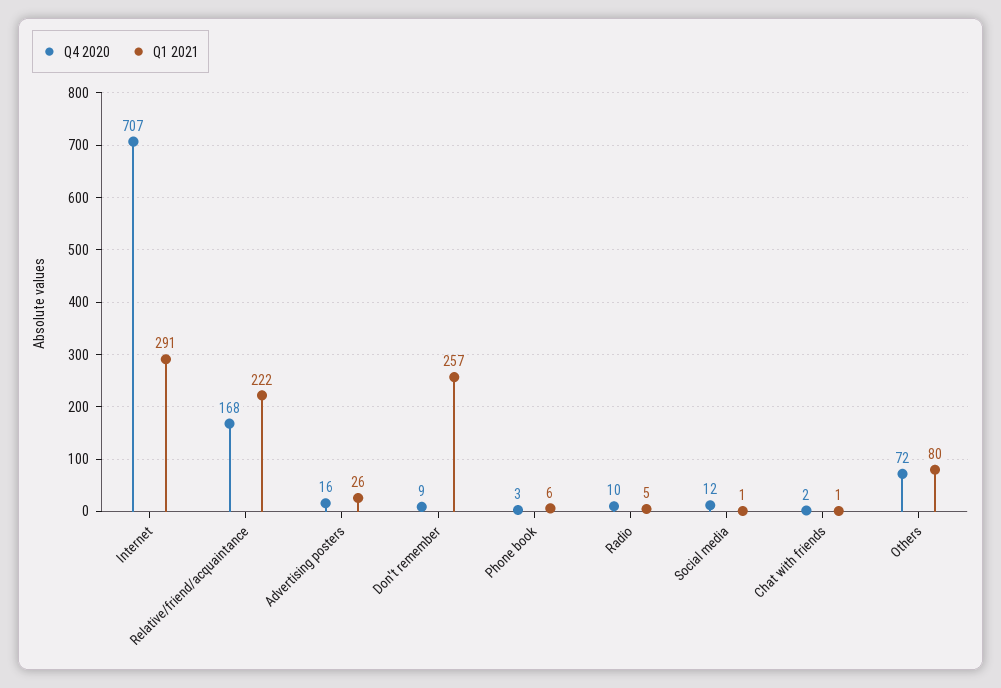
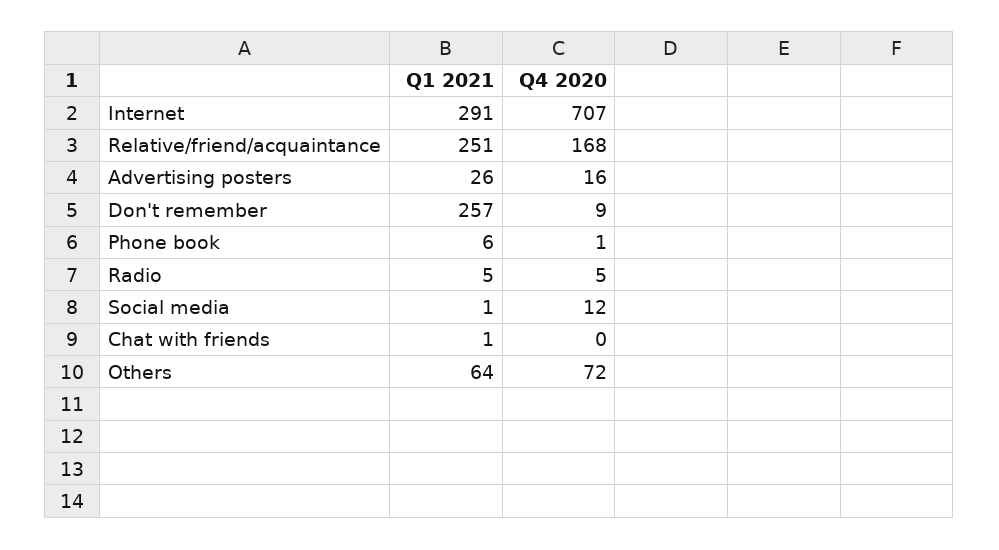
  {
    "Q4 2020": {
      "Internet": 707,
      "Relative/friend/acquaintance": 168,
      "Advertising posters": 16,
      "Don't remember": 9,
-     "Phone book": 3,
+     "Phone book": 1,
-     "Radio": 10,
+     "Radio": 5,
      "Social media": 12,
-     "Chat with friends": 2,
+     "Chat with friends": 0,
      "Others": 72
    },
    "Q1 2021": {
      "Internet": 291,
-     "Relative/friend/acquaintance": 222,
+     "Relative/friend/acquaintance": 251,
      "Advertising posters": 26,
      "Don't remember": 257,
      "Phone book": 6,
      "Radio": 5,
      "Social media": 1,
      "Chat with friends": 1,
-     "Others": 80
+     "Others": 64
    }
  }

